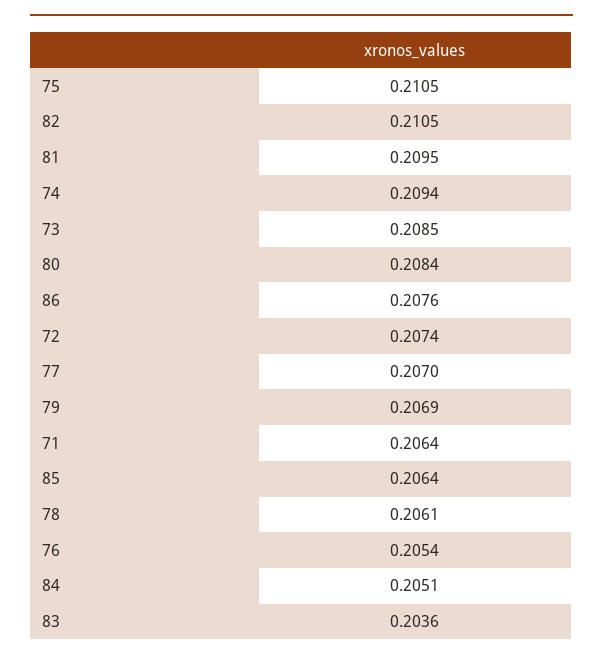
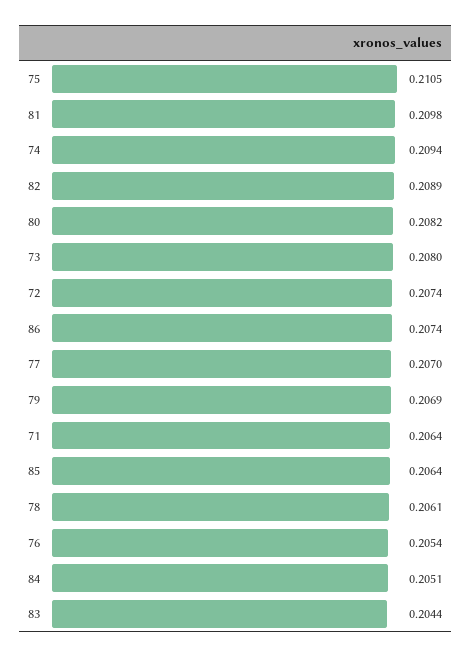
  {
    "75": 0.2105,
-   "82": 0.2105,
+   "82": 0.2089,
-   "81": 0.2095,
+   "81": 0.2098,
    "74": 0.2094,
-   "73": 0.2085,
+   "73": 0.208,
-   "80": 0.2084,
+   "80": 0.2082,
-   "86": 0.2076,
+   "86": 0.2074,
    "72": 0.2074,
    "77": 0.207,
    "79": 0.2069,
    "71": 0.2064,
    "85": 0.2064,
    "78": 0.2061,
    "76": 0.2054,
    "84": 0.2051,
-   "83": 0.2036
+   "83": 0.2044
  }

